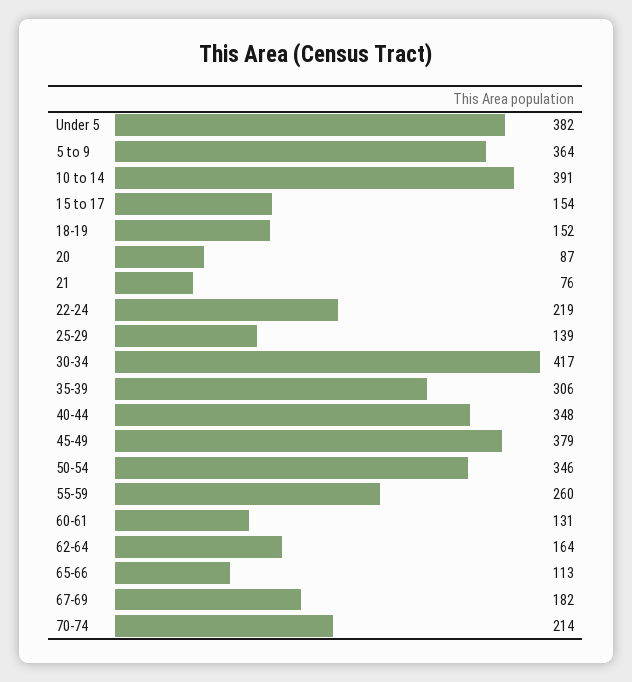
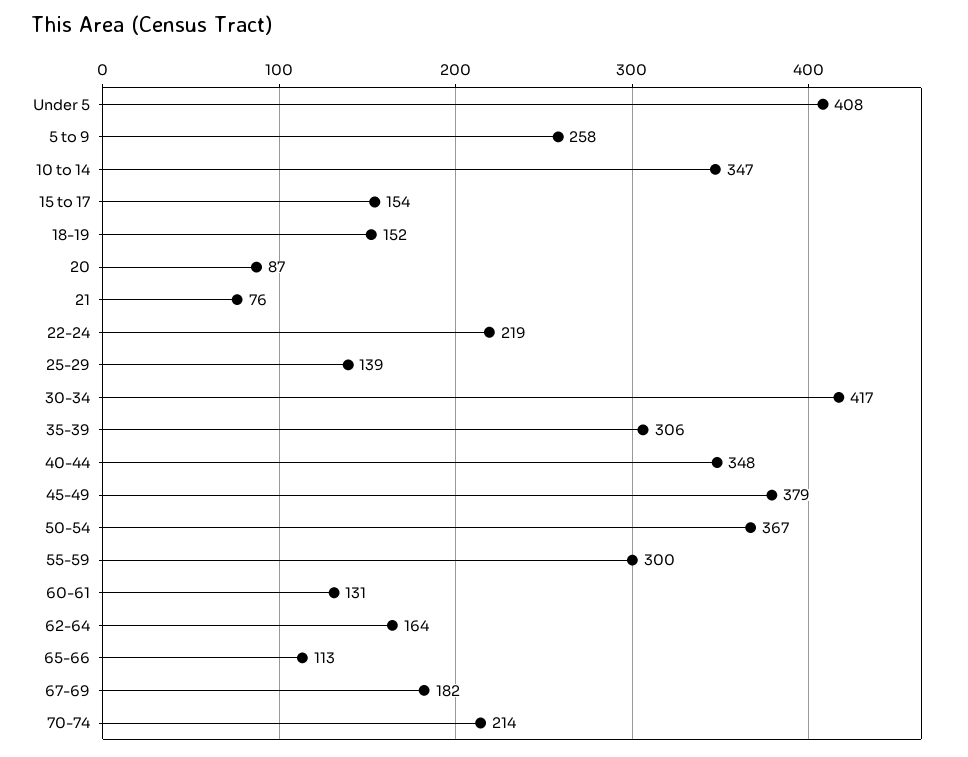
  {
-   "Under 5": 382,
+   "Under 5": 408,
-   "5 to 9": 364,
+   "5 to 9": 258,
-   "10 to 14": 391,
+   "10 to 14": 347,
    "15 to 17": 154,
    "18-19": 152,
    "20": 87,
    "21": 76,
    "22-24": 219,
    "25-29": 139,
    "30-34": 417,
    "35-39": 306,
    "40-44": 348,
    "45-49": 379,
-   "50-54": 346,
+   "50-54": 367,
-   "55-59": 260,
+   "55-59": 300,
    "60-61": 131,
    "62-64": 164,
    "65-66": 113,
    "67-69": 182,
    "70-74": 214
  }

